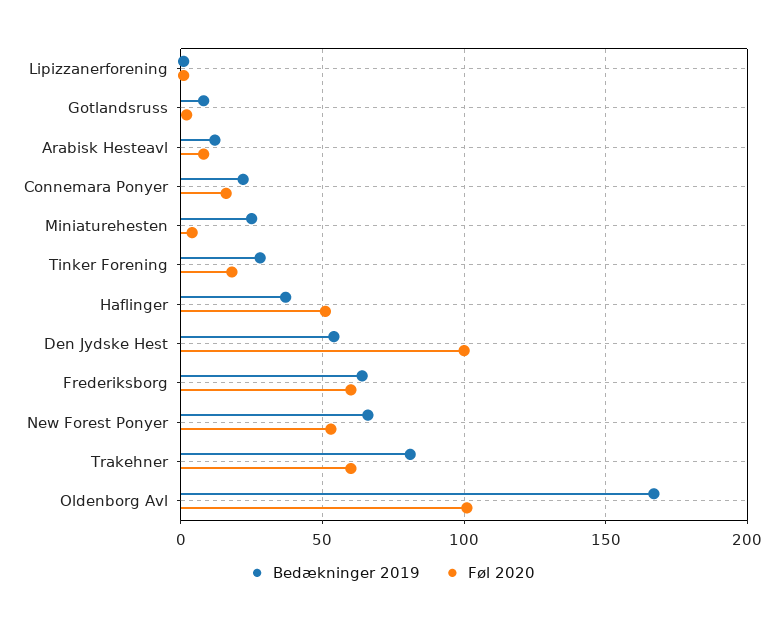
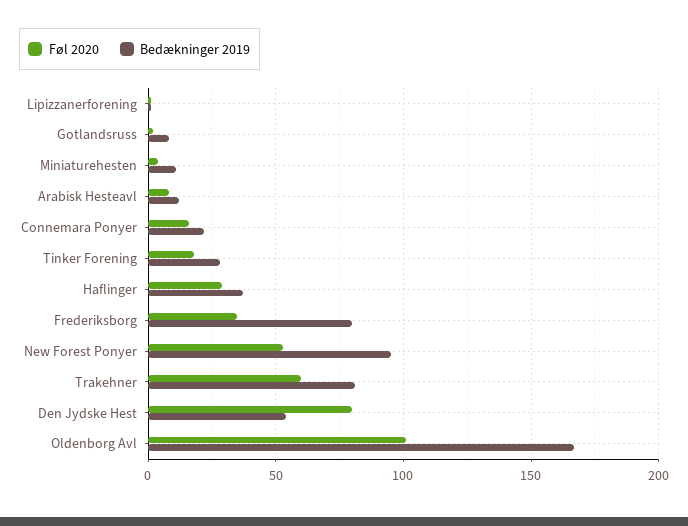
  {
    "Bedækninger 2019": {
      "Lipizzanerforening": 0,
      "Gotlandsruss": 10,
      "Arabisk Hesteavl": 10,
      "Connemara Ponyer": 20,
-     "Miniaturehesten": 25,
+     "Miniaturehesten": 10,
      "Tinker Forening": 30,
      "Haflinger": 35,
      "Den Jydske Hest": 55,
-     "Frederiksborg": 65,
+     "Frederiksborg": 80,
-     "New Forest Ponyer": 65,
+     "New Forest Ponyer": 95,
      "Trakehner": 80,
      "Oldenborg Avl": 165
    },
    "Føl 2020": {
      "Lipizzanerforening": 0,
      "Gotlandsruss": 0,
      "Arabisk Hesteavl": 10,
      "Connemara Ponyer": 15,
      "Miniaturehesten": 5,
      "Tinker Forening": 20,
-     "Haflinger": 50,
+     "Haflinger": 30,
-     "Den Jydske Hest": 100,
+     "Den Jydske Hest": 80,
-     "Frederiksborg": 60,
+     "Frederiksborg": 35,
      "New Forest Ponyer": 55,
      "Trakehner": 60,
      "Oldenborg Avl": 100
    }
  }

